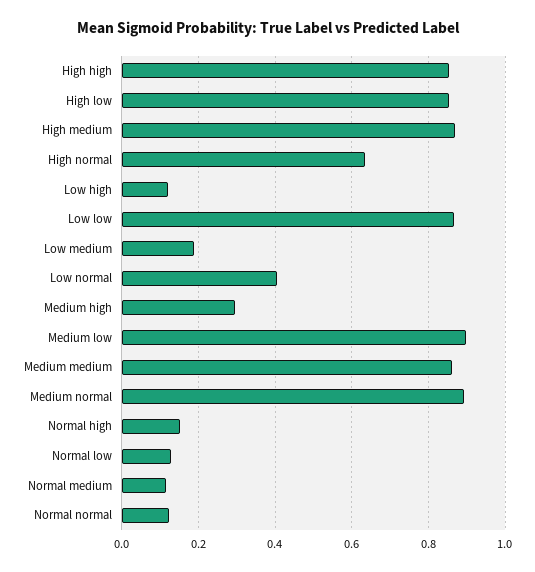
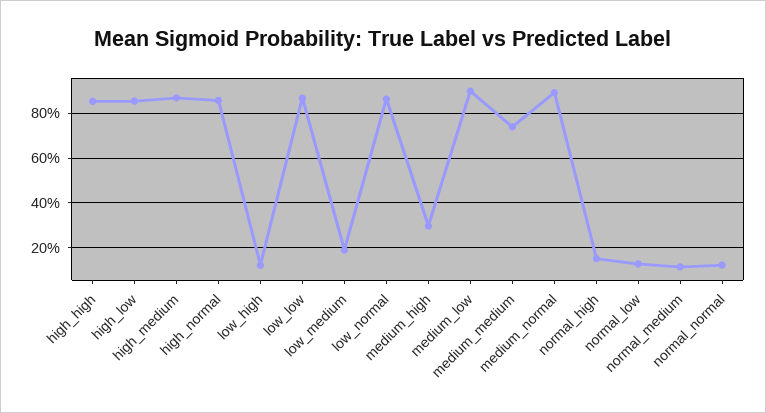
  {
    "High high": 0.86,
    "High low": 0.86,
    "High medium": 0.86,
-   "High normal": 0.64,
+   "High normal": 0.85,
    "Low high": 0.12,
    "Low low": 0.86,
    "Low medium": 0.18,
-   "Low normal": 0.4,
+   "Low normal": 0.85,
    "Medium high": 0.3,
    "Medium low": 0.9,
-   "Medium medium": 0.86,
+   "Medium medium": 0.75,
    "Medium normal": 0.9,
    "Normal high": 0.16,
    "Normal low": 0.12,
    "Normal medium": 0.12,
    "Normal normal": 0.12
  }

